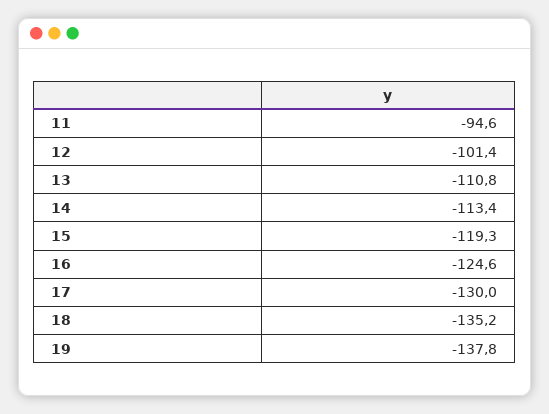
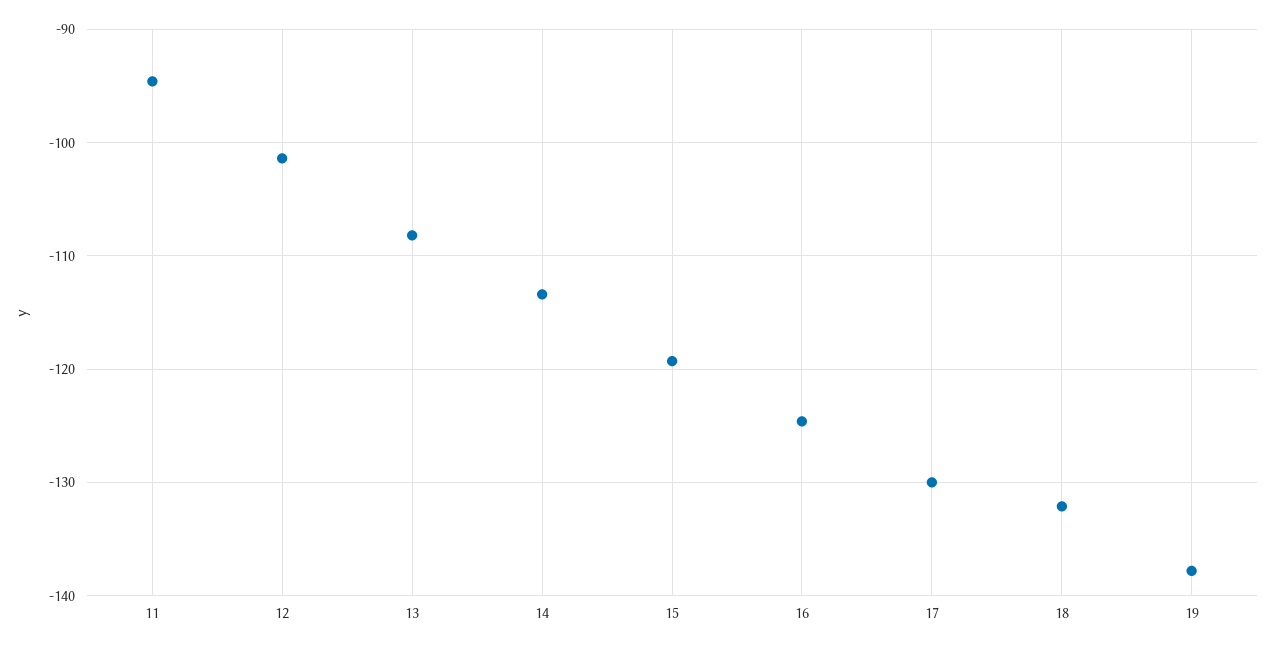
  {
    "11": -94.6,
    "12": -101.4,
-   "13": -110.8,
+   "13": -108,
    "14": -113.4,
    "15": -119.3,
    "16": -124.6,
    "17": -130,
-   "18": -135.2,
+   "18": -132,
    "19": -137.8
  }

